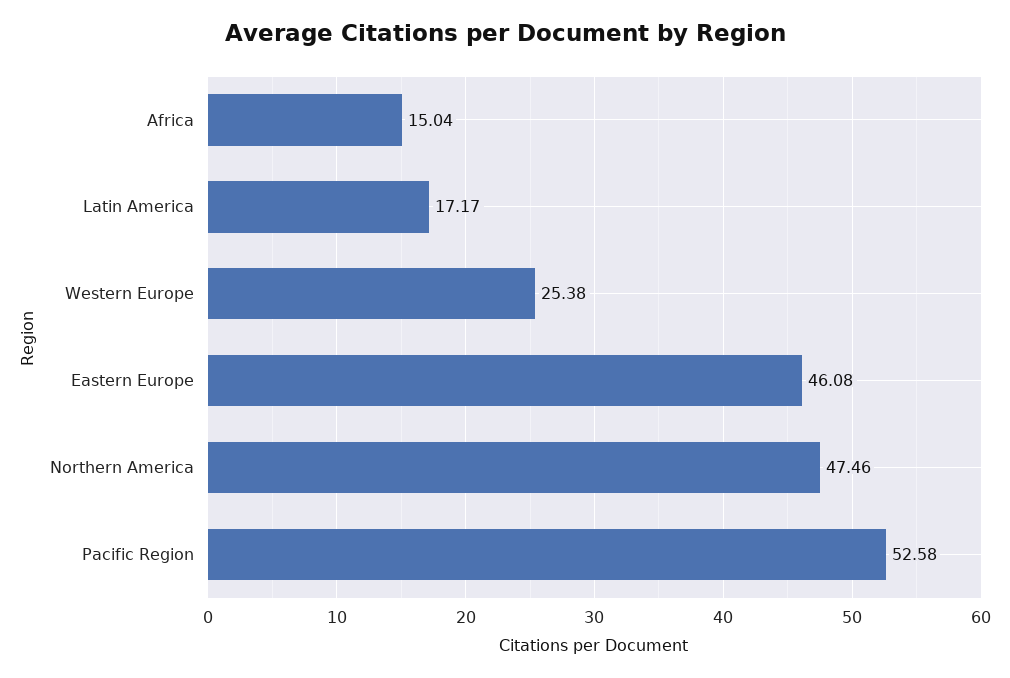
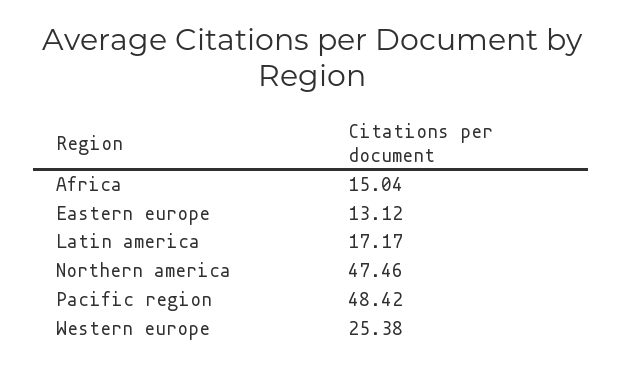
  {
    "Africa": 15.04,
    "Latin America": 17.17,
    "Western Europe": 25.38,
-   "Eastern Europe": 46.08,
+   "Eastern Europe": 13.12,
    "Northern America": 47.46,
-   "Pacific Region": 52.58
+   "Pacific Region": 48.42
  }

